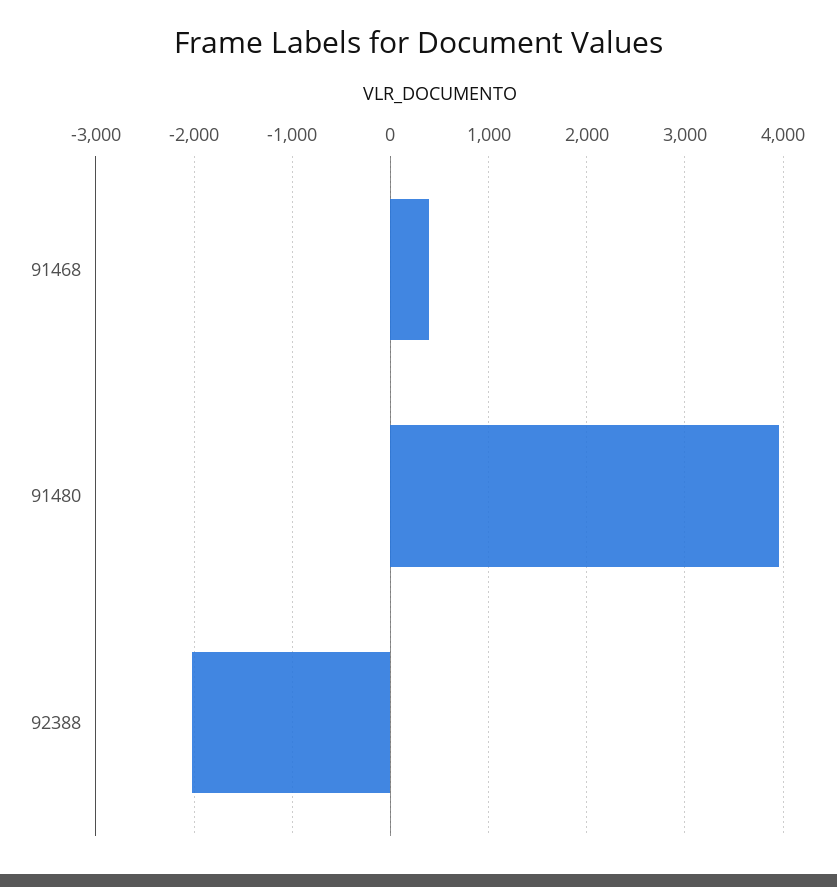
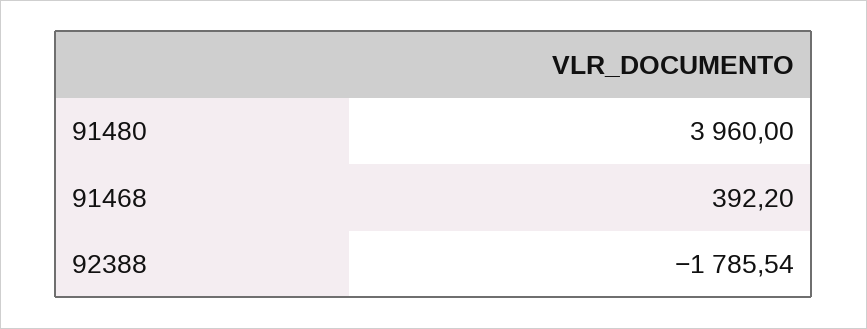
  {
    "91468": 392.2,
    "91480": 3960,
-   "92388": -2000
+   "92388": -1785.54
  }

